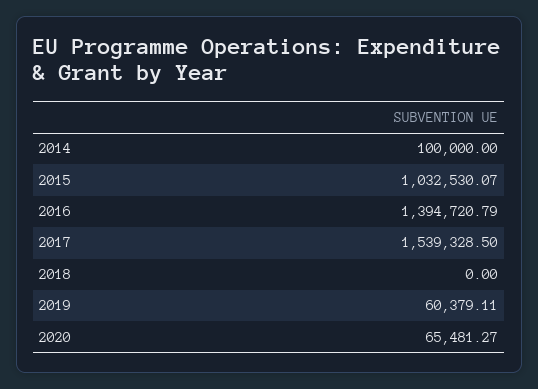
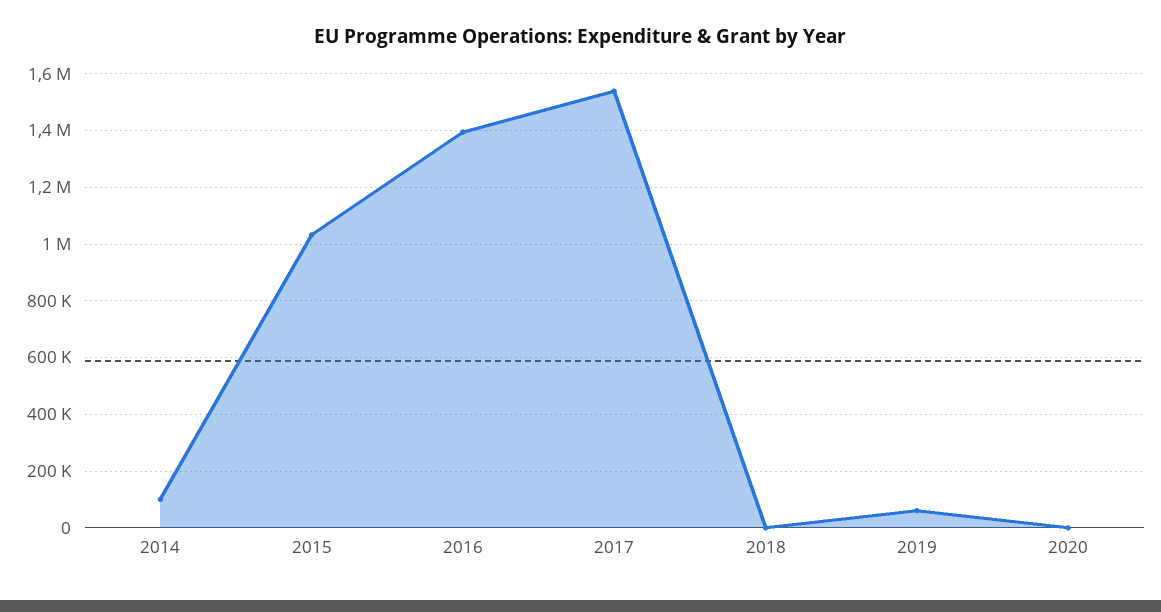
  {
    "2014": 100000,
    "2015": 1032530.07,
    "2016": 1394720.79,
    "2017": 1539328.5,
    "2018": 0,
    "2019": 60379.11,
-   "2020": 65481.27
+   "2020": 0
  }

